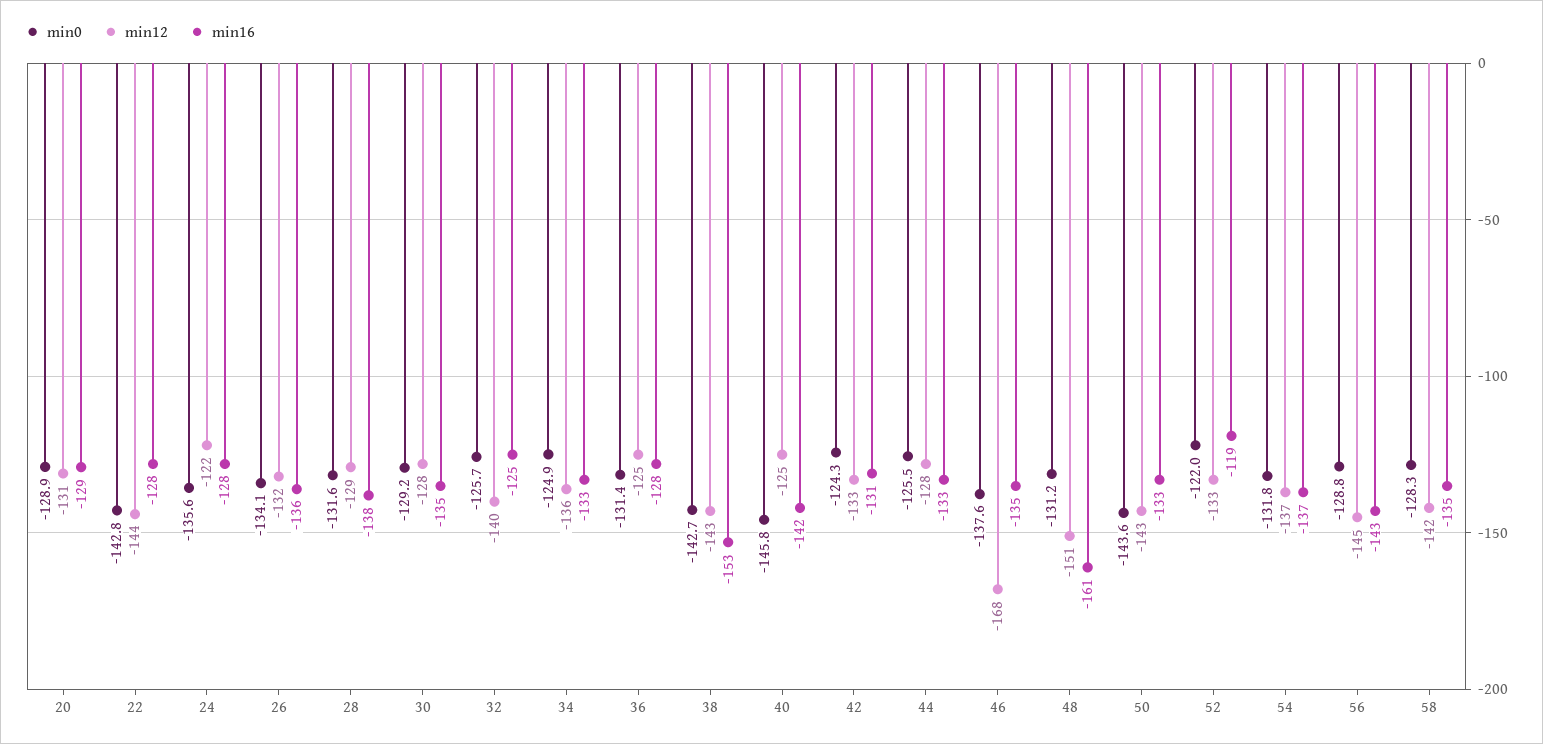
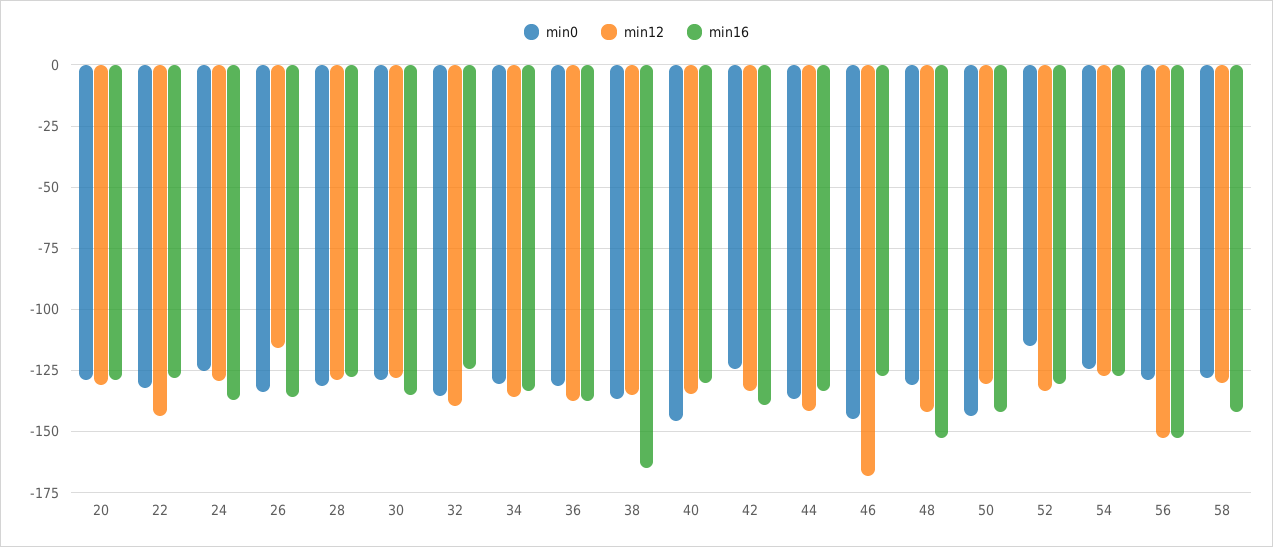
  {
    "min0": {
      "20": -128.9,
-     "22": -142.8,
+     "22": -132.5,
-     "24": -135.6,
+     "24": -125,
      "26": -134.1,
      "28": -131.6,
      "30": -129.2,
-     "32": -125.7,
+     "32": -135,
-     "34": -124.9,
+     "34": -130,
      "36": -131.4,
-     "38": -142.7,
+     "38": -137.5,
      "40": -145.8,
      "42": -124.3,
-     "44": -125.5,
+     "44": -137.5,
-     "46": -137.6,
+     "46": -145,
      "48": -131.2,
      "50": -143.6,
-     "52": -122,
+     "52": -115,
-     "54": -131.8,
+     "54": -125,
      "56": -128.8,
      "58": -128.3
    },
    "min12": {
      "20": -131,
      "22": -144,
-     "24": -122,
+     "24": -130,
-     "26": -132,
+     "26": -115,
      "28": -129,
      "30": -128,
      "32": -140,
      "34": -136,
-     "36": -125,
+     "36": -137.5,
-     "38": -143,
+     "38": -135,
-     "40": -125,
+     "40": -135,
      "42": -133,
-     "44": -128,
+     "44": -142.5,
      "46": -168,
-     "48": -151,
+     "48": -142.5,
-     "50": -143,
+     "50": -130,
      "52": -133,
-     "54": -137,
+     "54": -127.5,
-     "56": -145,
+     "56": -152.5,
-     "58": -142
+     "58": -130
    },
    "min16": {
      "20": -129,
      "22": -128,
-     "24": -128,
+     "24": -137.5,
      "26": -136,
-     "28": -138,
+     "28": -127.5,
      "30": -135,
      "32": -125,
      "34": -133,
-     "36": -128,
+     "36": -137.5,
-     "38": -153,
+     "38": -165,
-     "40": -142,
+     "40": -130,
-     "42": -131,
+     "42": -140,
      "44": -133,
-     "46": -135,
+     "46": -127.5,
-     "48": -161,
+     "48": -152.5,
-     "50": -133,
+     "50": -142.5,
-     "52": -119,
+     "52": -130,
-     "54": -137,
+     "54": -127.5,
-     "56": -143,
+     "56": -152.5,
-     "58": -135
+     "58": -142.5
    }
  }

